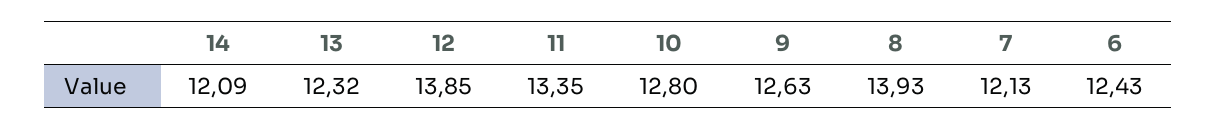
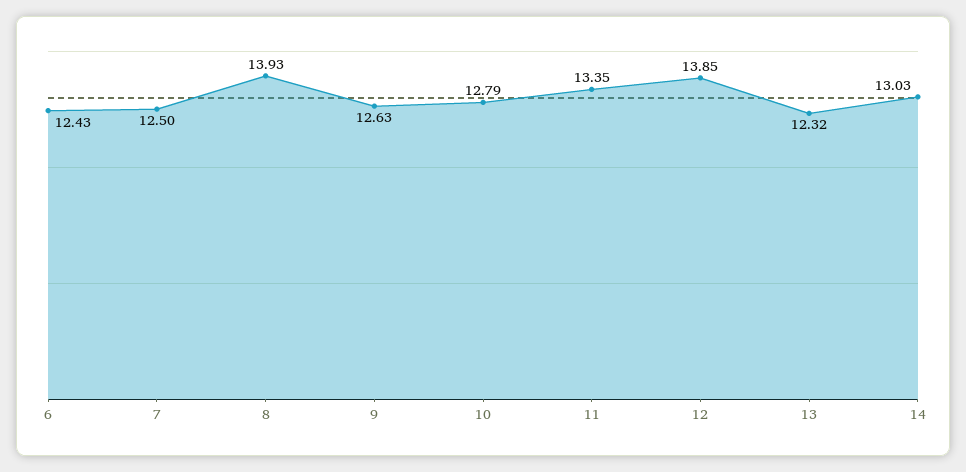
  {
-   "14": 12.09,
+   "14": 13.03,
    "13": 12.32,
    "12": 13.85,
    "11": 13.35,
-   "10": 12.8,
+   "10": 12.79,
    "9": 12.63,
    "8": 13.93,
-   "7": 12.13,
+   "7": 12.5,
    "6": 12.43
  }

